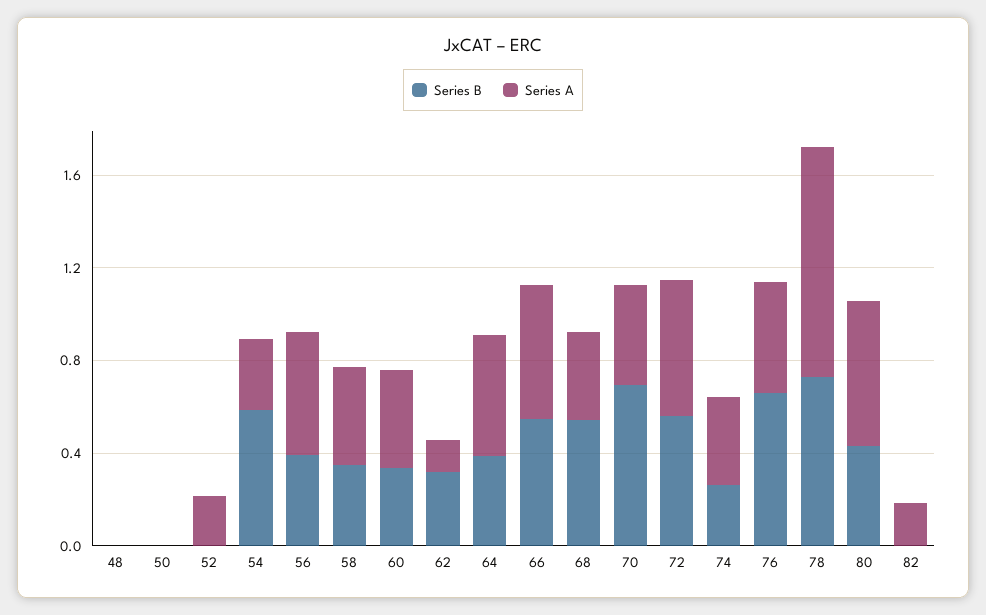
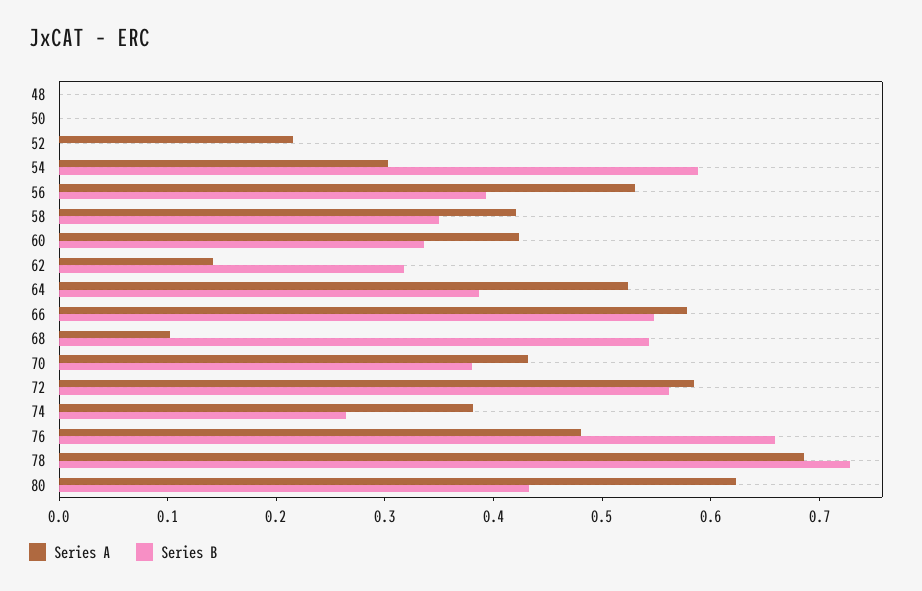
  {
    "Series B": {
      "48": 0,
      "50": 0,
      "52": 0,
      "54": 0.58,
      "56": 0.4,
      "58": 0.36,
      "60": 0.34,
      "62": 0.32,
      "64": 0.38,
      "66": 0.54,
      "68": 0.54,
-     "70": 0.7,
+     "70": 0.38,
      "72": 0.56,
      "74": 0.26,
      "76": 0.66,
      "78": 0.72,
-     "80": 0.44,
+     "80": 0.44
-     "82": 0
    },
    "Series A": {
      "48": 0,
      "50": 0,
      "52": 0.22,
      "54": 0.3,
      "56": 0.54,
      "58": 0.42,
      "60": 0.42,
      "62": 0.14,
      "64": 0.52,
      "66": 0.58,
-     "68": 0.4,
+     "68": 0.1,
      "70": 0.44,
      "72": 0.58,
      "74": 0.38,
      "76": 0.48,
-     "78": 1,
+     "78": 0.68,
-     "80": 0.62,
+     "80": 0.62
-     "82": 0.2
    }
  }

